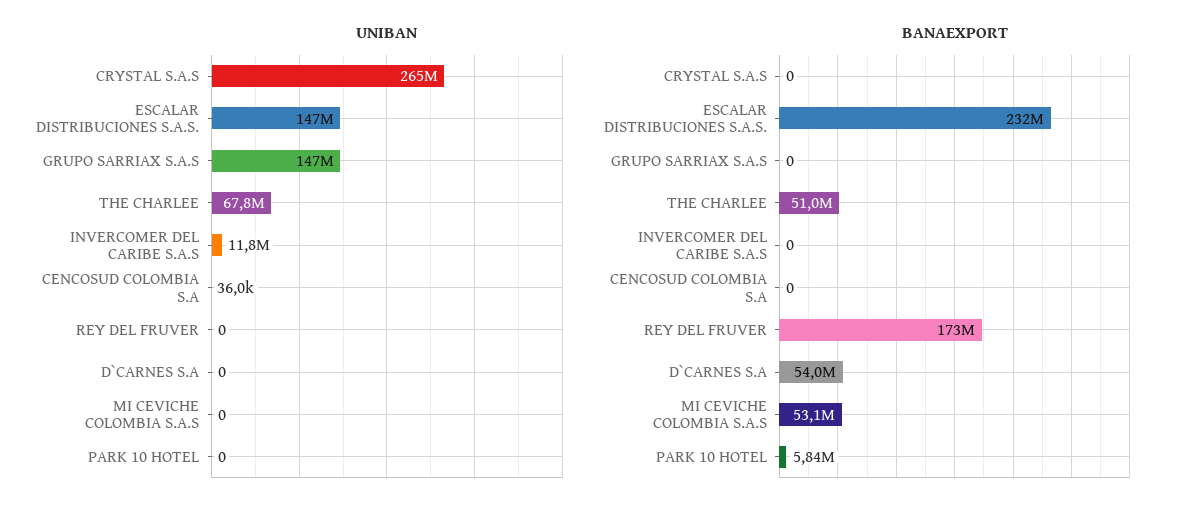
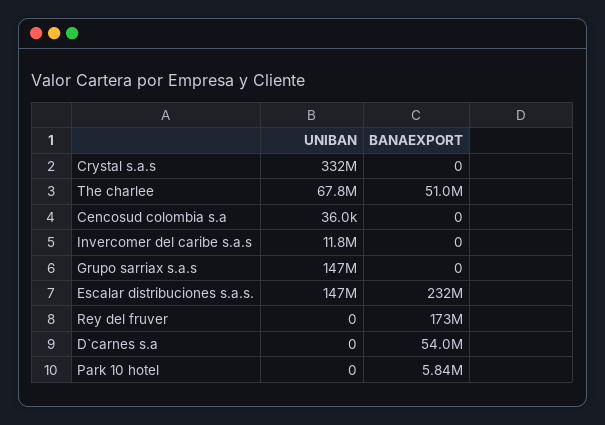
  {
    "UNIBAN": {
-     "CRYSTAL S.A.S": 265000000,
+     "CRYSTAL S.A.S": 332000000,
      "ESCALAR DISTRIBUCIONES S.A.S.": 147000000,
      "GRUPO SARRIAX S.A.S": 147000000,
      "THE CHARLEE": 67800000,
      "INVERCOMER DEL CARIBE S.A.S": 11800000,
      "CENCOSUD COLOMBIA S.A": 36000,
      "REY DEL FRUVER": 0,
      "D`CARNES S.A": 0,
-     "MI CEVICHE COLOMBIA S.A.S": 0,
      "PARK 10 HOTEL": 0
    },
    "BANAEXPORT": {
      "CRYSTAL S.A.S": 0,
      "ESCALAR DISTRIBUCIONES S.A.S.": 232000000,
      "GRUPO SARRIAX S.A.S": 0,
      "THE CHARLEE": 51000000,
      "INVERCOMER DEL CARIBE S.A.S": 0,
      "CENCOSUD COLOMBIA S.A": 0,
      "REY DEL FRUVER": 173000000,
      "D`CARNES S.A": 54000000,
-     "MI CEVICHE COLOMBIA S.A.S": 53100000,
      "PARK 10 HOTEL": 5840000
    }
  }

